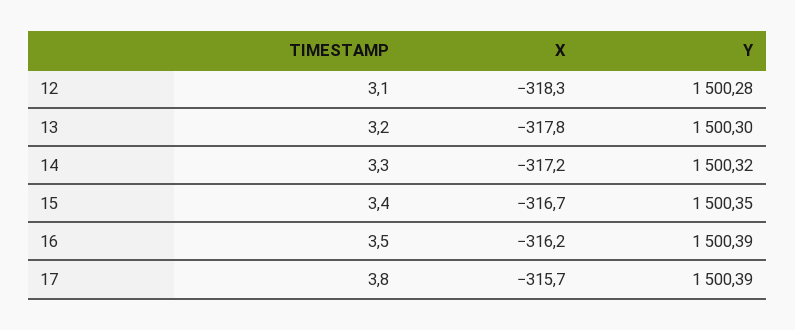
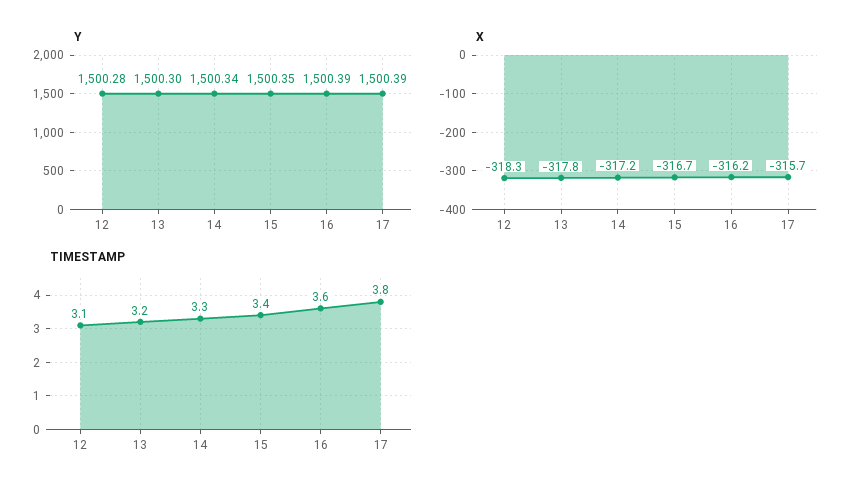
  {
    "TIMESTAMP": {
      "12": 3.1,
      "13": 3.2,
      "14": 3.3,
      "15": 3.4,
-     "16": 3.5,
+     "16": 3.6,
      "17": 3.8
    },
    "X": {
      "12": -318.3,
      "13": -317.8,
      "14": -317.2,
      "15": -316.7,
      "16": -316.2,
      "17": -315.7
    },
    "Y": {
      "12": 1500.28,
      "13": 1500.3,
-     "14": 1500.32,
+     "14": 1500.34,
      "15": 1500.35,
      "16": 1500.39,
      "17": 1500.39
    }
  }

